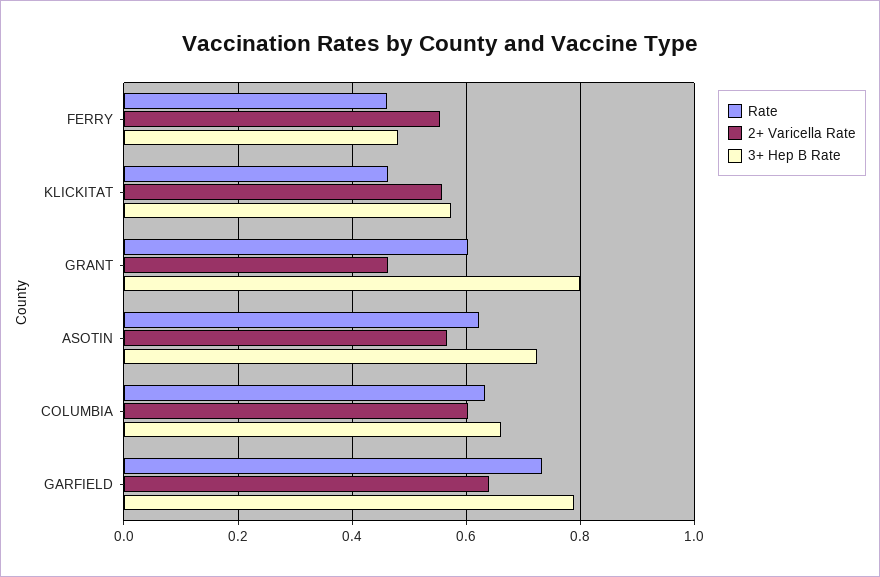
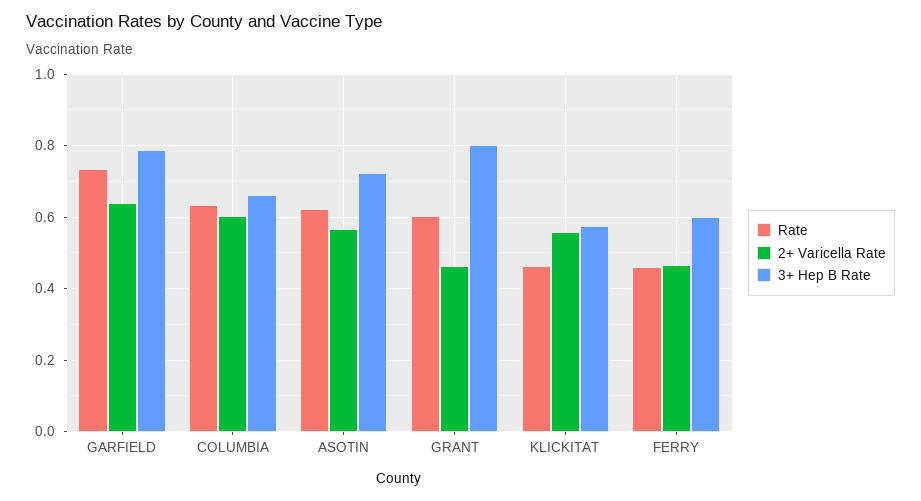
  {
    "Rate": {
      "FERRY": 0.46,
      "KLICKITAT": 0.46,
      "GRANT": 0.6,
      "ASOTIN": 0.62,
      "COLUMBIA": 0.64,
      "GARFIELD": 0.74
    },
    "2+ Varicella Rate": {
-     "FERRY": 0.56,
+     "FERRY": 0.46,
      "KLICKITAT": 0.56,
      "GRANT": 0.46,
      "ASOTIN": 0.56,
      "COLUMBIA": 0.6,
      "GARFIELD": 0.64
    },
    "3+ Hep B Rate": {
-     "FERRY": 0.48,
+     "FERRY": 0.6,
      "KLICKITAT": 0.58,
      "GRANT": 0.8,
      "ASOTIN": 0.72,
      "COLUMBIA": 0.66,
      "GARFIELD": 0.78
    }
  }

